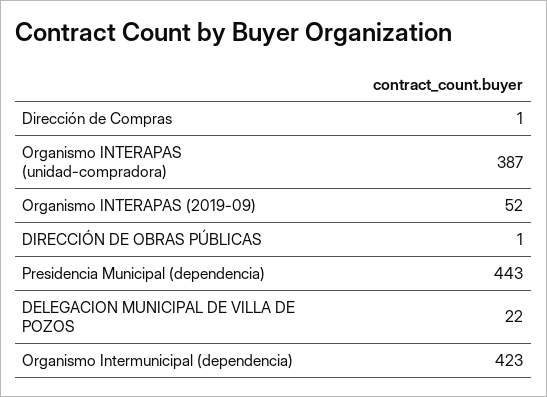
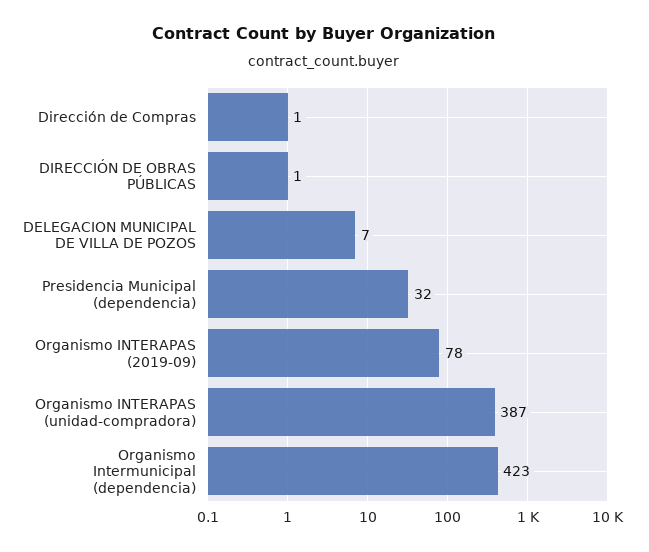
  {
    "Dirección de Compras": 1,
    "Organismo INTERAPAS (unidad-compradora)": 387,
-   "Organismo INTERAPAS (2019-09)": 52,
+   "Organismo INTERAPAS (2019-09)": 78,
    "DIRECCIÓN DE OBRAS PÚBLICAS": 1,
-   "Presidencia Municipal (dependencia)": 443,
+   "Presidencia Municipal (dependencia)": 32,
-   "DELEGACION MUNICIPAL DE VILLA DE POZOS": 22,
+   "DELEGACION MUNICIPAL DE VILLA DE POZOS": 7,
    "Organismo Intermunicipal (dependencia)": 423
  }

